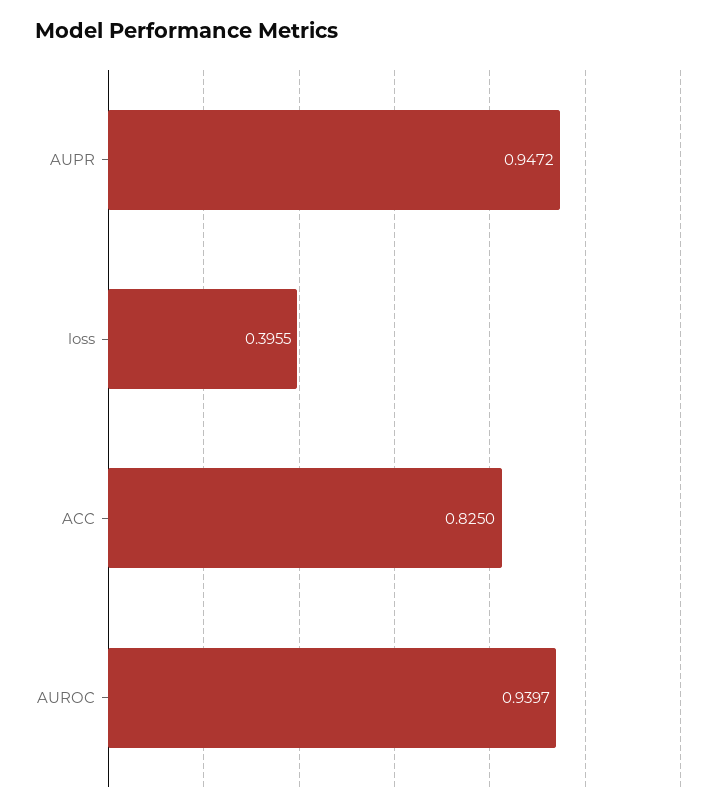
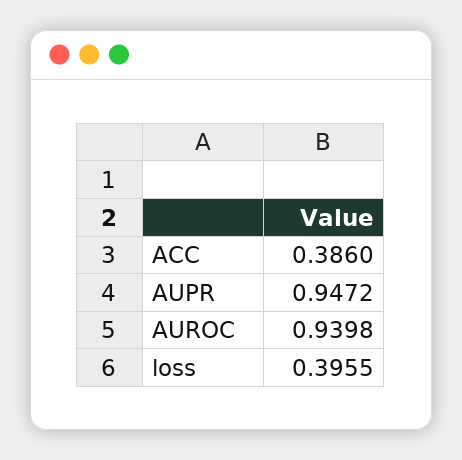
  {
    "AUPR": 0.9472,
    "loss": 0.3955,
-   "ACC": 0.825,
+   "ACC": 0.386,
-   "AUROC": 0.9397
+   "AUROC": 0.9398
  }

